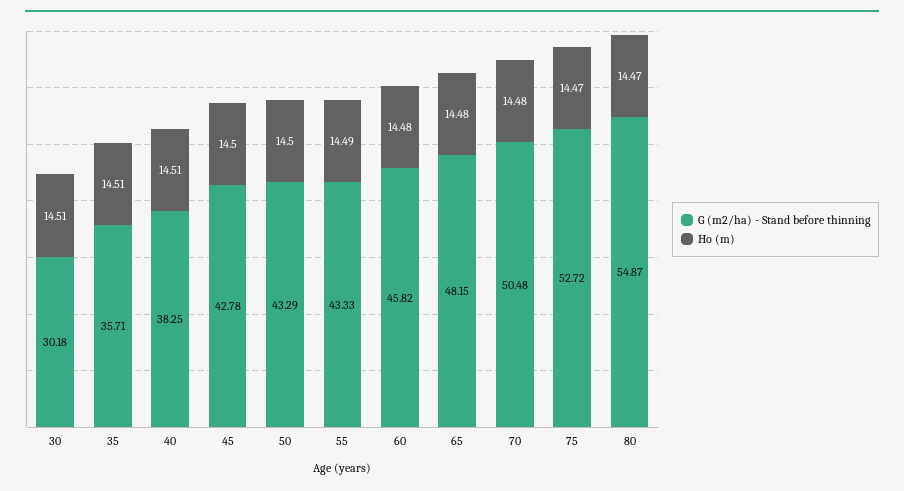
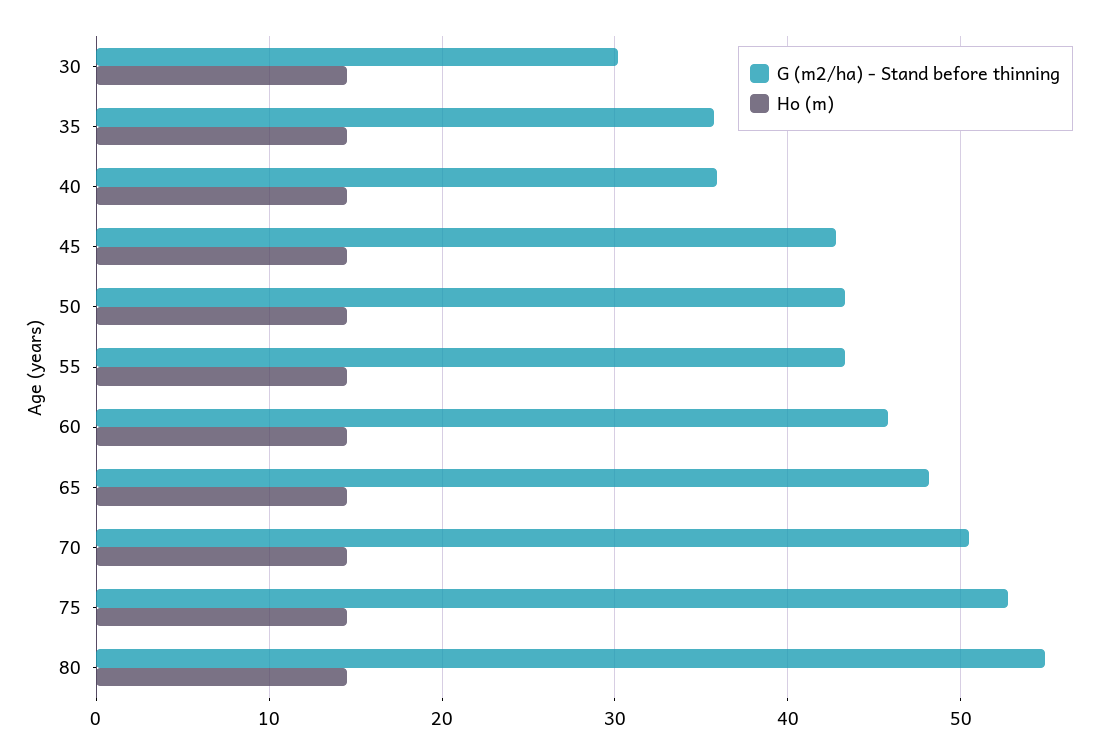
  {
    "G (m2/ha) - Stand before thinning": {
      "30": 30.18,
      "35": 35.71,
-     "40": 38.25,
+     "40": 36,
      "45": 42.78,
      "50": 43.29,
      "55": 43.33,
      "60": 45.82,
      "65": 48.15,
      "70": 50.48,
      "75": 52.72,
      "80": 54.87
    },
    "Ho (m)": {
      "30": 14.51,
      "35": 14.51,
      "40": 14.51,
      "45": 14.5,
      "50": 14.5,
      "55": 14.49,
      "60": 14.48,
      "65": 14.48,
      "70": 14.48,
      "75": 14.47,
      "80": 14.47
    }
  }

